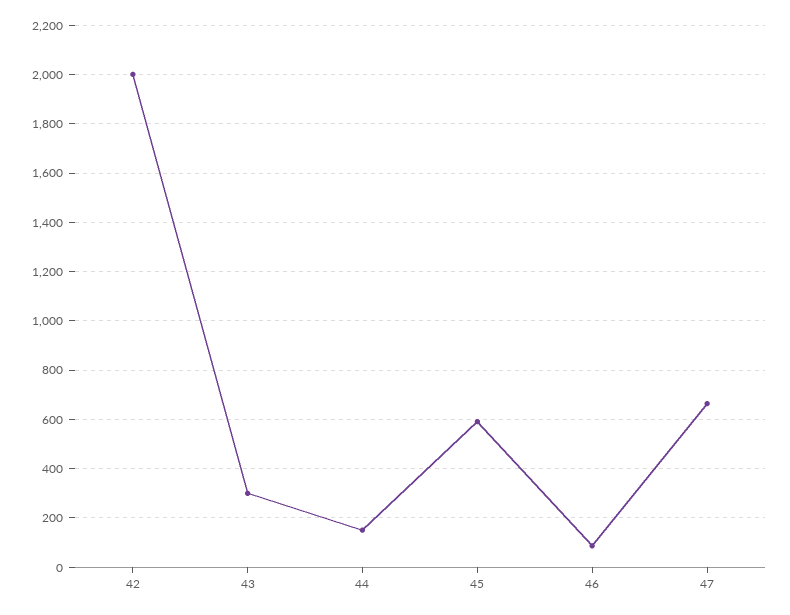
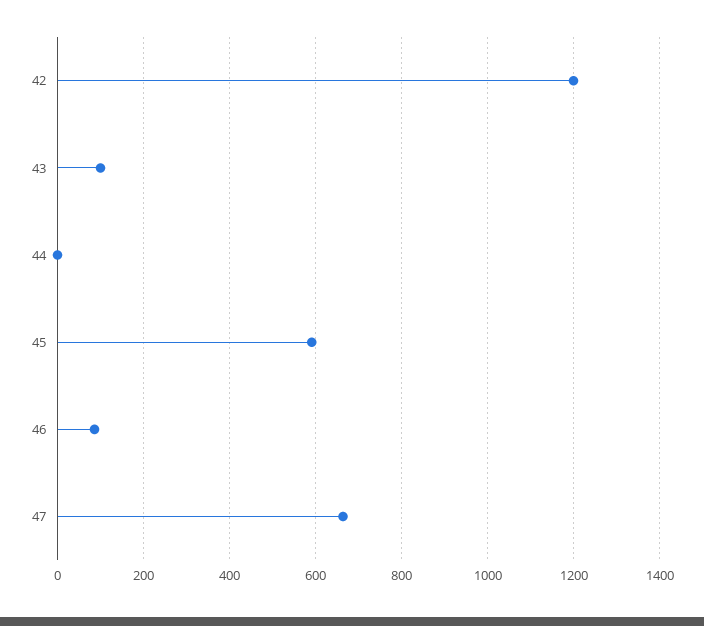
  {
-   "42": 2000,
+   "42": 1200,
-   "43": 300,
+   "43": 100,
-   "44": 150,
+   "44": 0,
    "45": 600,
    "46": 80,
    "47": 660
  }

